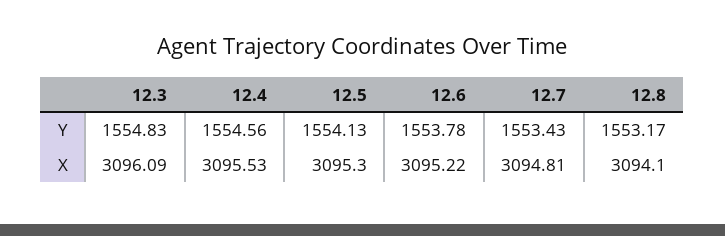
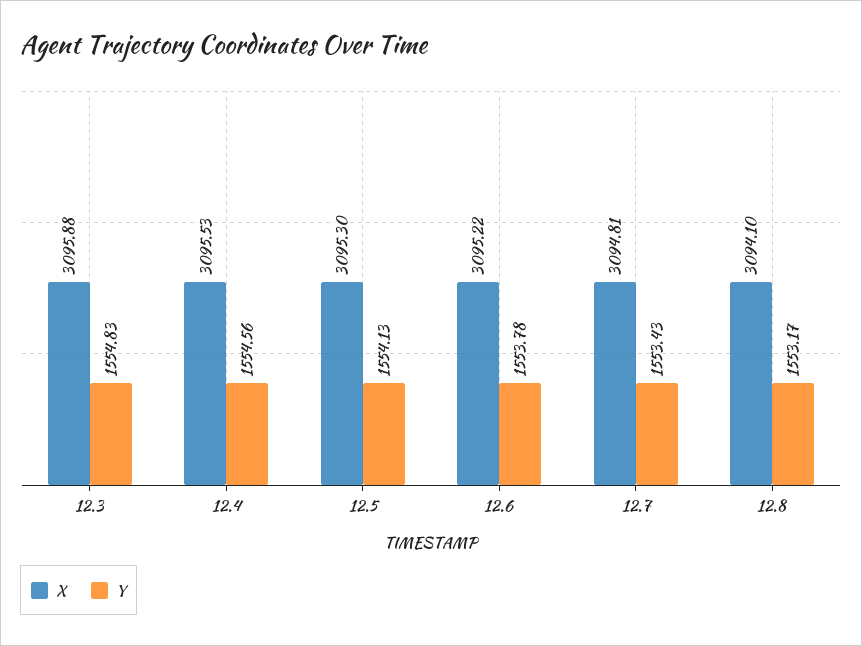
  {
    "Y": {
      "12.3": 1554.83,
      "12.4": 1554.56,
      "12.5": 1554.13,
      "12.6": 1553.78,
      "12.7": 1553.43,
      "12.8": 1553.17
    },
    "X": {
-     "12.3": 3096.09,
+     "12.3": 3095.88,
      "12.4": 3095.53,
      "12.5": 3095.3,
      "12.6": 3095.22,
      "12.7": 3094.81,
      "12.8": 3094.1
    }
  }

